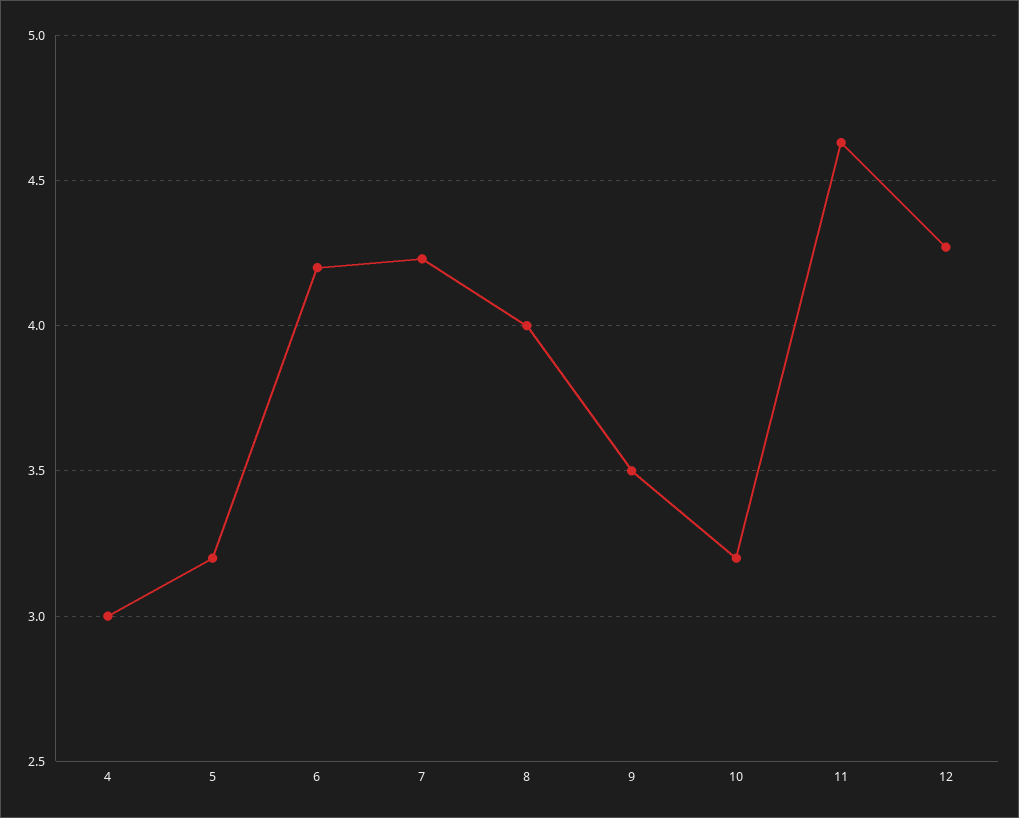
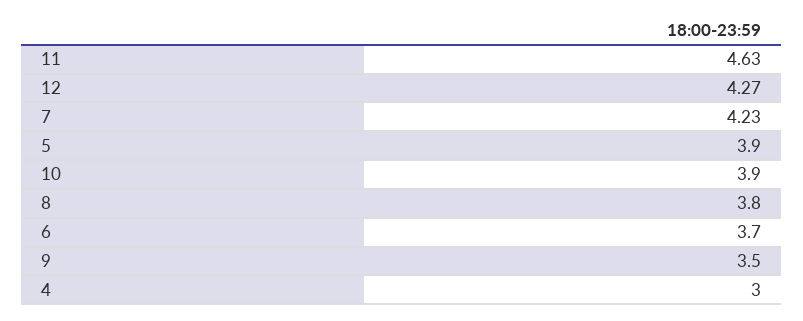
  {
    "4": 3,
-   "5": 3.2,
+   "5": 3.9,
-   "6": 4.2,
+   "6": 3.7,
    "7": 4.23,
-   "8": 4,
+   "8": 3.8,
    "9": 3.5,
-   "10": 3.2,
+   "10": 3.9,
    "11": 4.63,
    "12": 4.27
  }

